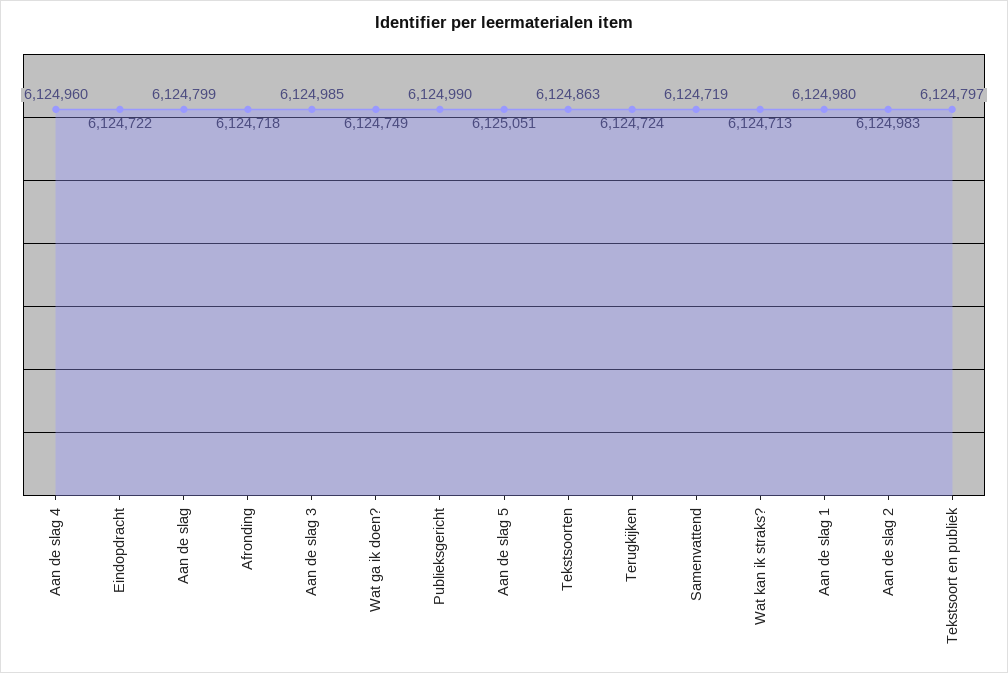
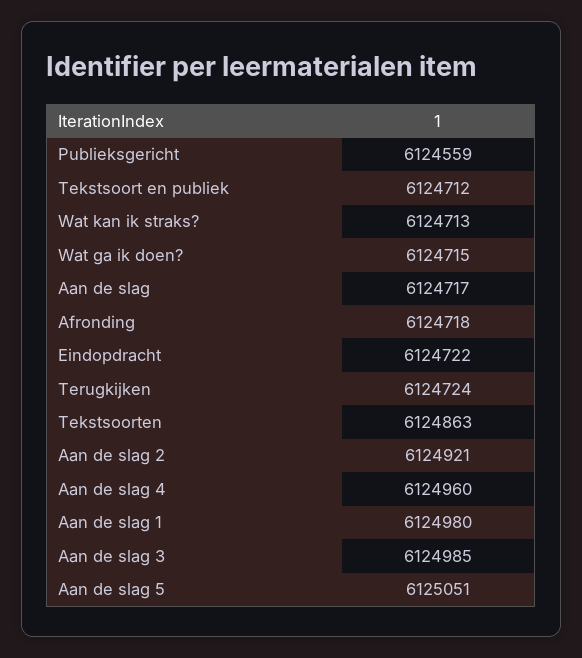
  {
    "Aan de slag 4": 6124960,
    "Eindopdracht": 6124722,
-   "Aan de slag": 6124799,
+   "Aan de slag": 6124717,
    "Afronding": 6124718,
    "Aan de slag 3": 6124985,
-   "Wat ga ik doen?": 6124749,
+   "Wat ga ik doen?": 6124715,
-   "Publieksgericht": 6124990,
+   "Publieksgericht": 6124559,
    "Aan de slag 5": 6125051,
    "Tekstsoorten": 6124863,
    "Terugkijken": 6124724,
-   "Samenvattend": 6124719,
    "Wat kan ik straks?": 6124713,
    "Aan de slag 1": 6124980,
-   "Aan de slag 2": 6124983,
+   "Aan de slag 2": 6124921,
-   "Tekstsoort en publiek": 6124797
+   "Tekstsoort en publiek": 6124712
  }

